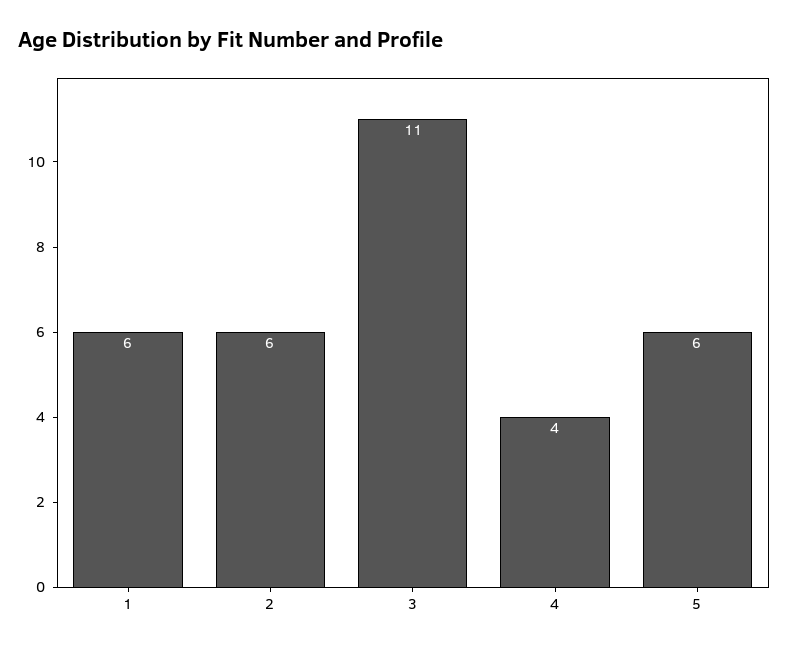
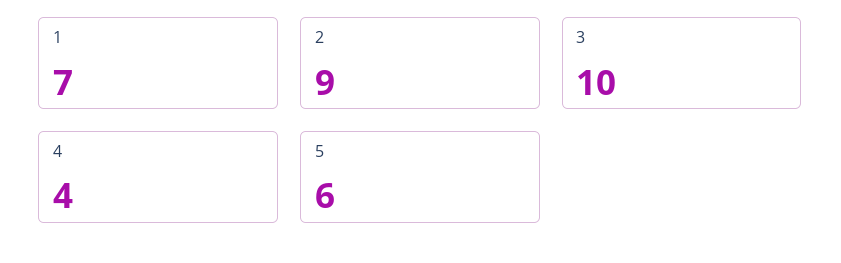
  {
-   "1": 6,
+   "1": 7,
-   "2": 6,
+   "2": 9,
-   "3": 11,
+   "3": 10,
    "4": 4,
    "5": 6
  }

